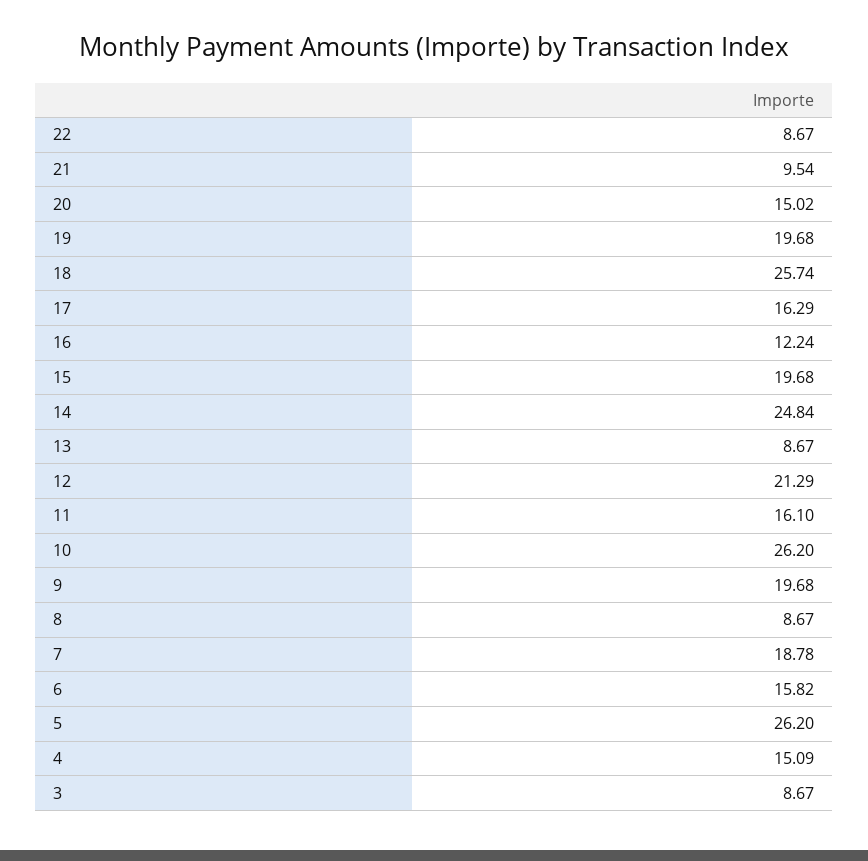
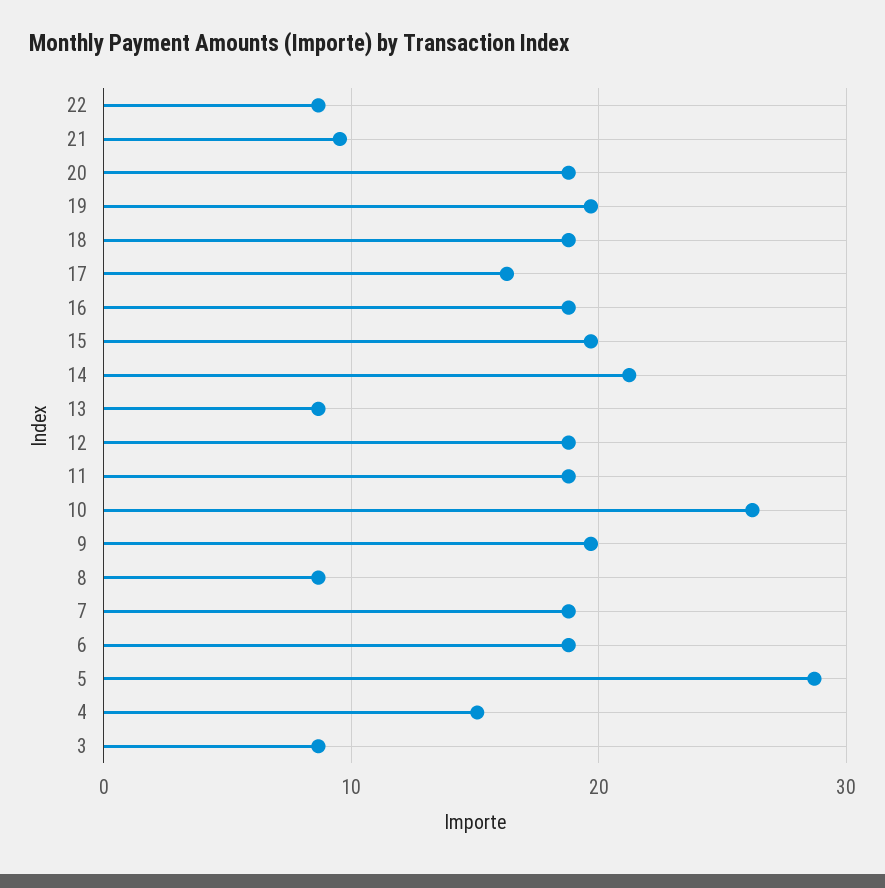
  {
    "22": 8.67,
    "21": 9.54,
-   "20": 15.02,
+   "20": 19,
    "19": 19.68,
-   "18": 25.74,
+   "18": 19,
    "17": 16.29,
-   "16": 12.24,
+   "16": 19,
    "15": 19.68,
-   "14": 24.84,
+   "14": 21,
    "13": 8.67,
-   "12": 21.29,
+   "12": 19,
-   "11": 16.1,
+   "11": 19,
    "10": 26.2,
    "9": 19.68,
    "8": 8.67,
    "7": 18.78,
-   "6": 15.82,
+   "6": 19,
-   "5": 26.2,
+   "5": 29,
    "4": 15.09,
    "3": 8.67
  }

